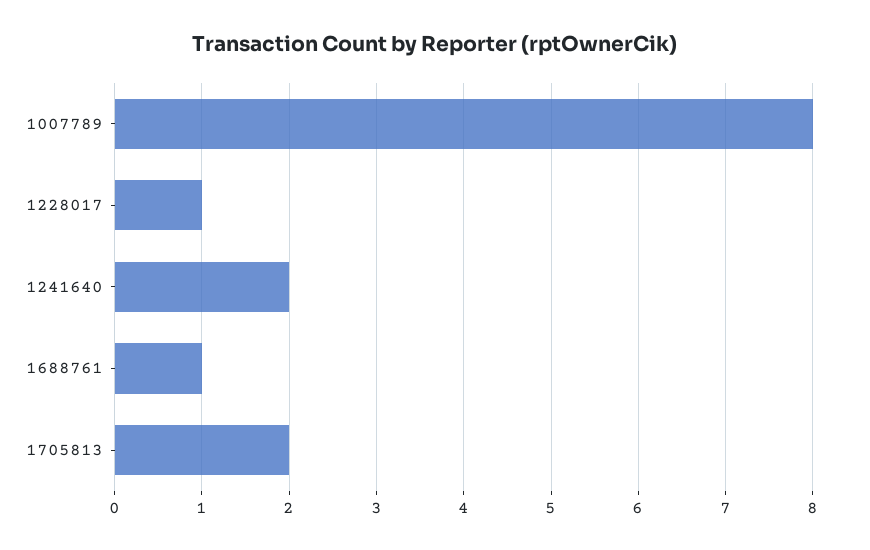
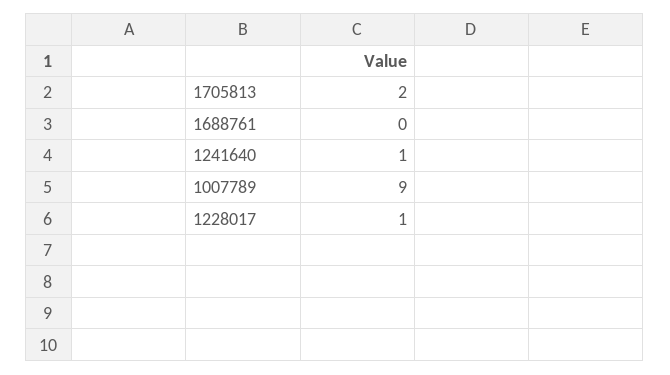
  {
-   "1007789": 8,
+   "1007789": 9,
    "1228017": 1,
-   "1241640": 2,
+   "1241640": 1,
-   "1688761": 1,
+   "1688761": 0,
    "1705813": 2
  }

